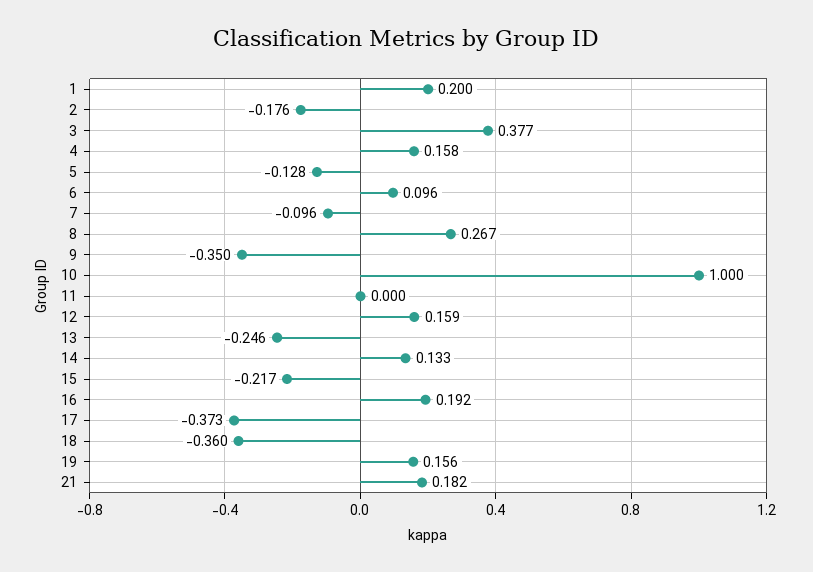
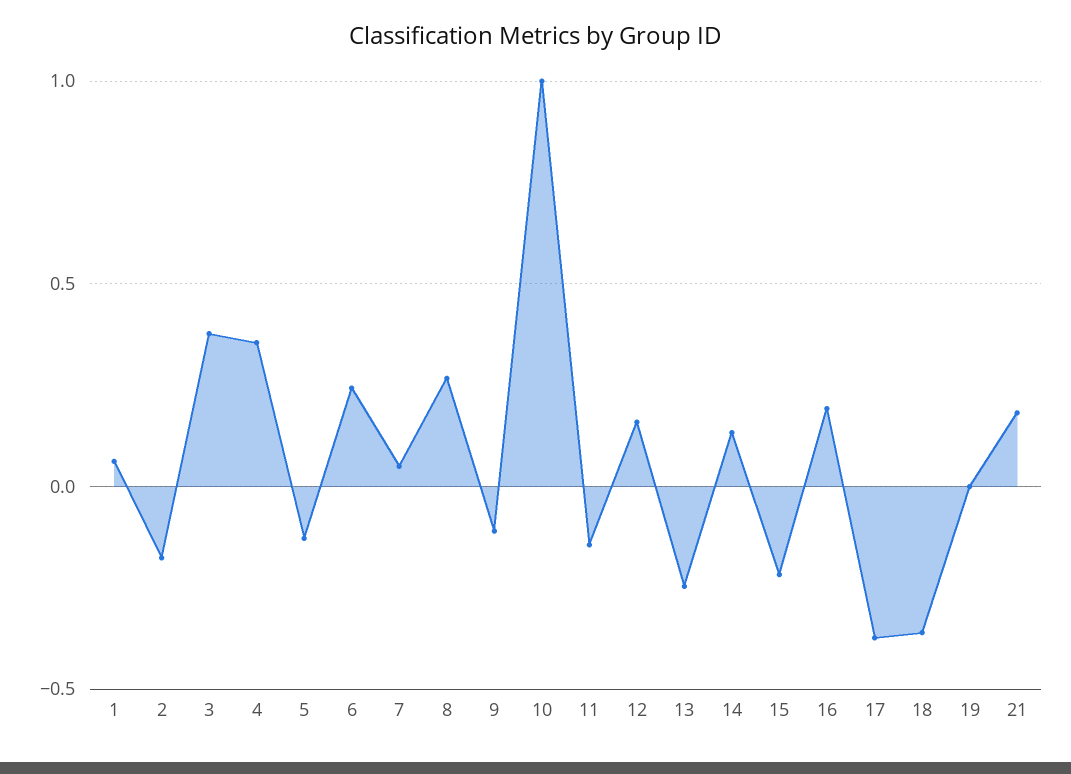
  {
-   "1": 0.2,
+   "1": 0.05,
    "2": -0.176,
    "3": 0.377,
-   "4": 0.158,
+   "4": 0.35,
    "5": -0.128,
-   "6": 0.096,
+   "6": 0.25,
-   "7": -0.096,
+   "7": 0.05,
    "8": 0.267,
-   "9": -0.35,
+   "9": -0.1,
    "10": 1,
-   "11": 0,
+   "11": -0.15,
    "12": 0.159,
    "13": -0.246,
    "14": 0.133,
    "15": -0.217,
    "16": 0.192,
    "17": -0.373,
    "18": -0.36,
-   "19": 0.156,
+   "19": 0,
    "21": 0.182
  }

